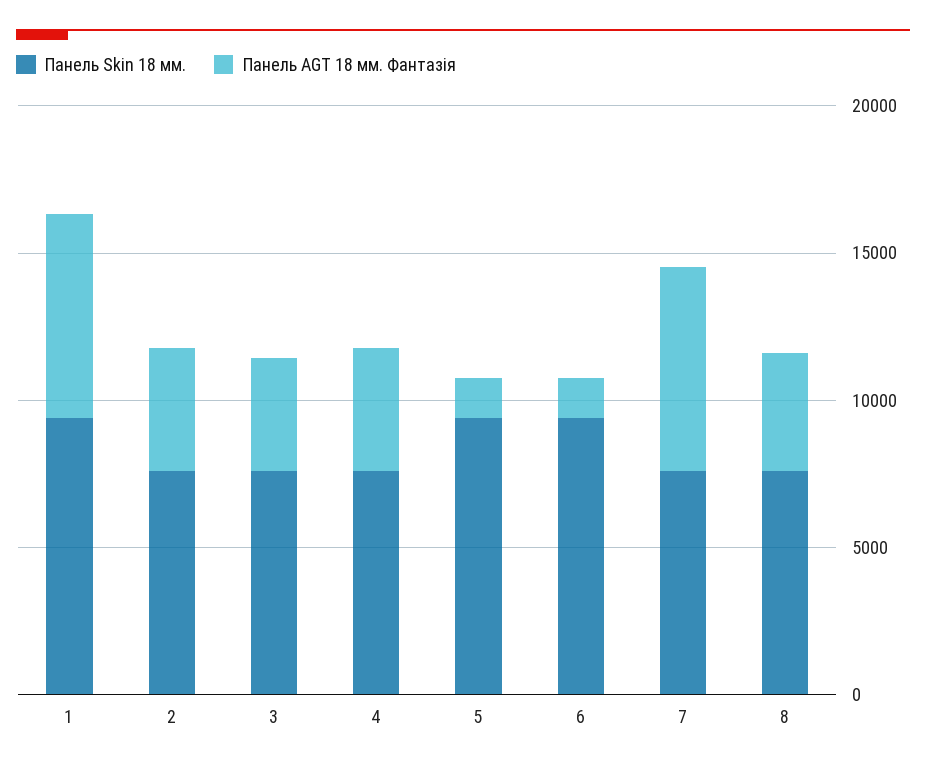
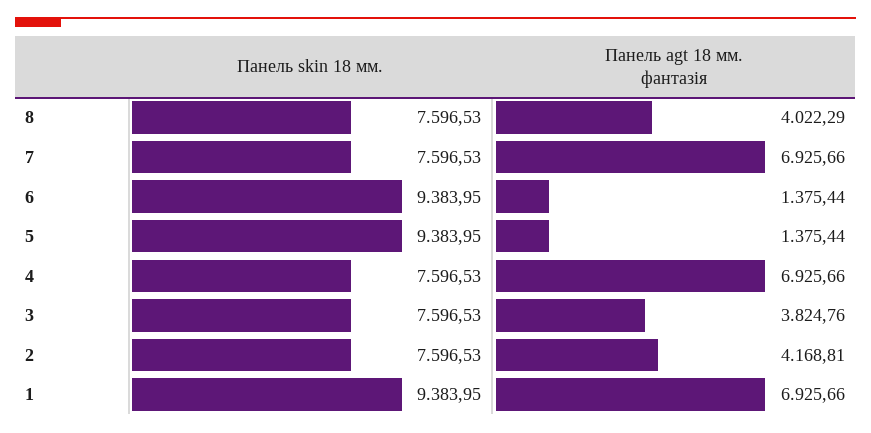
  {
    "Панель Skin 18 мм.": {
      "1": 9383.95,
      "2": 7596.53,
      "3": 7596.53,
      "4": 7596.53,
      "5": 9383.95,
      "6": 9383.95,
      "7": 7596.53,
      "8": 7596.53
    },
    "Панель AGT 18 мм. Фантазія": {
      "1": 6925.66,
      "2": 4168.81,
      "3": 3824.76,
-     "4": 4000,
+     "4": 6925.66,
      "5": 1375.44,
      "6": 1375.44,
      "7": 6925.66,
      "8": 4022.29
    }
  }

